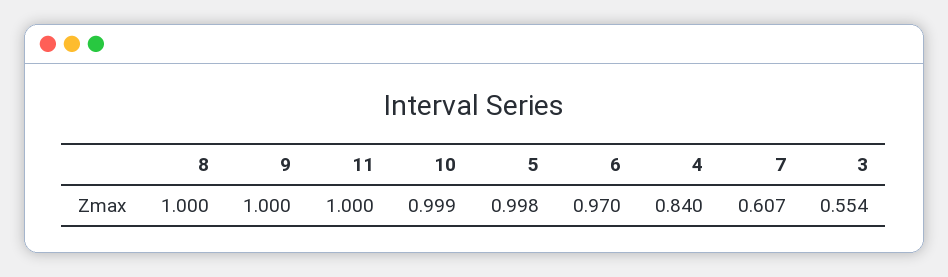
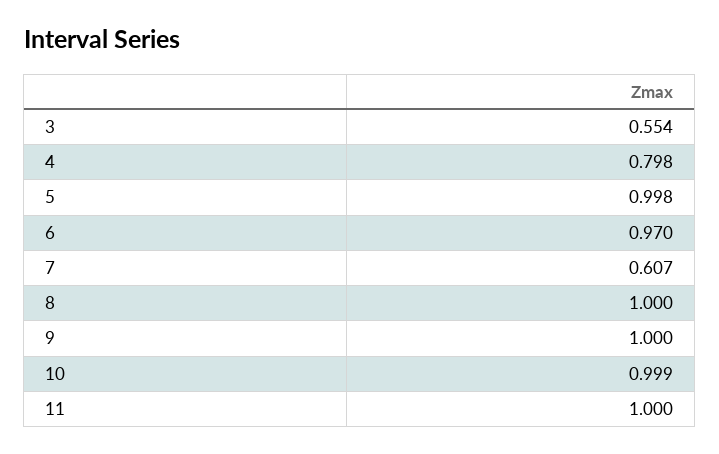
  {
    "8": 1,
    "9": 1,
    "11": 1,
    "10": 0.999,
    "5": 0.998,
    "6": 0.97,
-   "4": 0.84,
+   "4": 0.798,
    "7": 0.607,
    "3": 0.554
  }

